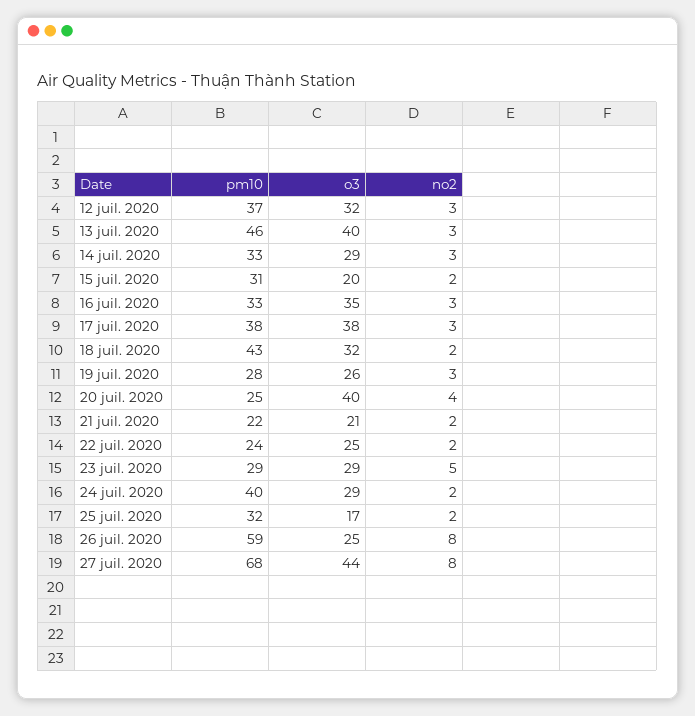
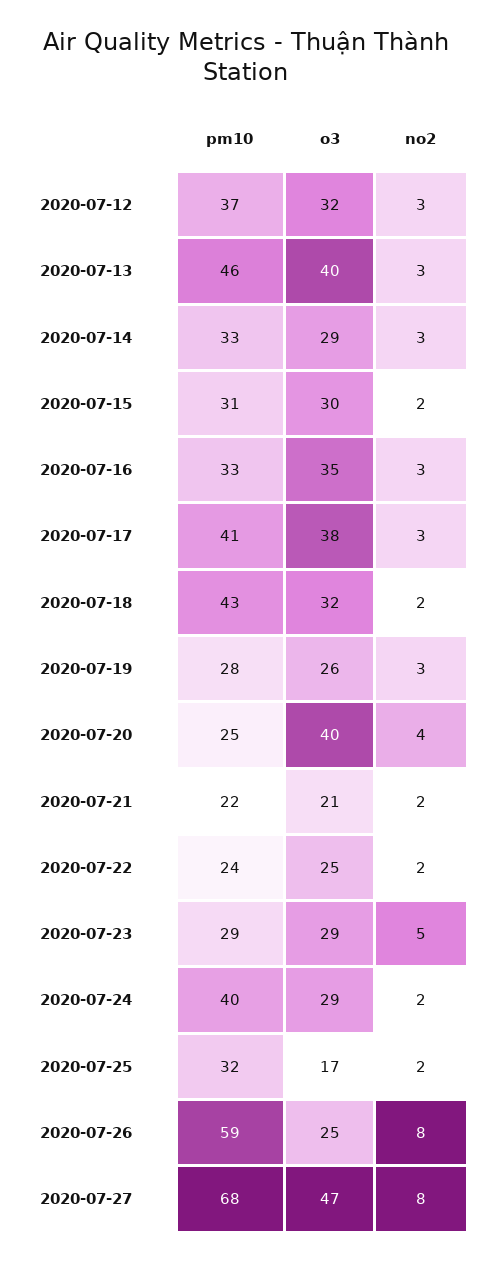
  {
    "pm10": {
      "12 juil. 2020": 37,
      "13 juil. 2020": 46,
      "14 juil. 2020": 33,
      "15 juil. 2020": 31,
      "16 juil. 2020": 33,
-     "17 juil. 2020": 38,
+     "17 juil. 2020": 41,
      "18 juil. 2020": 43,
      "19 juil. 2020": 28,
      "20 juil. 2020": 25,
      "21 juil. 2020": 22,
      "22 juil. 2020": 24,
      "23 juil. 2020": 29,
      "24 juil. 2020": 40,
      "25 juil. 2020": 32,
      "26 juil. 2020": 59,
      "27 juil. 2020": 68
    },
    "o3": {
      "12 juil. 2020": 32,
      "13 juil. 2020": 40,
      "14 juil. 2020": 29,
-     "15 juil. 2020": 20,
+     "15 juil. 2020": 30,
      "16 juil. 2020": 35,
      "17 juil. 2020": 38,
      "18 juil. 2020": 32,
      "19 juil. 2020": 26,
      "20 juil. 2020": 40,
      "21 juil. 2020": 21,
      "22 juil. 2020": 25,
      "23 juil. 2020": 29,
      "24 juil. 2020": 29,
      "25 juil. 2020": 17,
      "26 juil. 2020": 25,
-     "27 juil. 2020": 44
+     "27 juil. 2020": 47
    },
    "no2": {
      "12 juil. 2020": 3,
      "13 juil. 2020": 3,
      "14 juil. 2020": 3,
      "15 juil. 2020": 2,
      "16 juil. 2020": 3,
      "17 juil. 2020": 3,
      "18 juil. 2020": 2,
      "19 juil. 2020": 3,
      "20 juil. 2020": 4,
      "21 juil. 2020": 2,
      "22 juil. 2020": 2,
      "23 juil. 2020": 5,
      "24 juil. 2020": 2,
      "25 juil. 2020": 2,
      "26 juil. 2020": 8,
      "27 juil. 2020": 8
    }
  }

